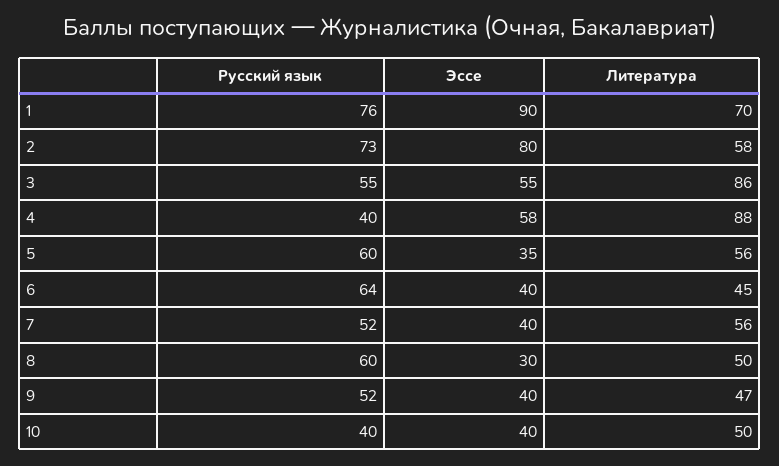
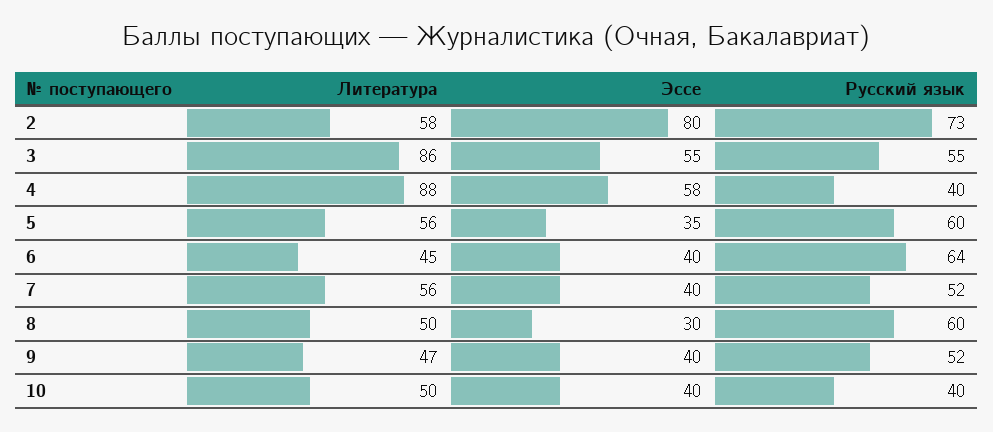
  {
    "Русский язык": {
-     "1": 76,
      "2": 73,
      "3": 55,
      "4": 40,
      "5": 60,
      "6": 64,
      "7": 52,
      "8": 60,
      "9": 52,
      "10": 40
    },
    "Эссе": {
-     "1": 90,
      "2": 80,
      "3": 55,
      "4": 58,
      "5": 35,
      "6": 40,
      "7": 40,
      "8": 30,
      "9": 40,
      "10": 40
    },
    "Литература": {
-     "1": 70,
      "2": 58,
      "3": 86,
      "4": 88,
      "5": 56,
      "6": 45,
      "7": 56,
      "8": 50,
      "9": 47,
      "10": 50
    }
  }

